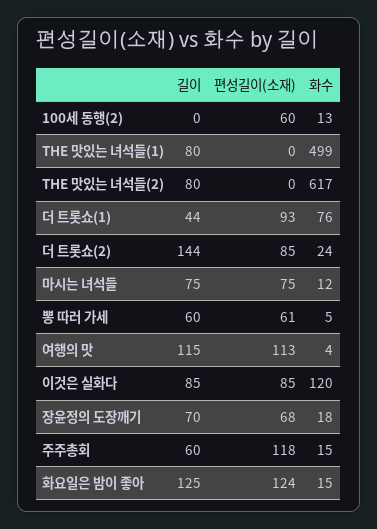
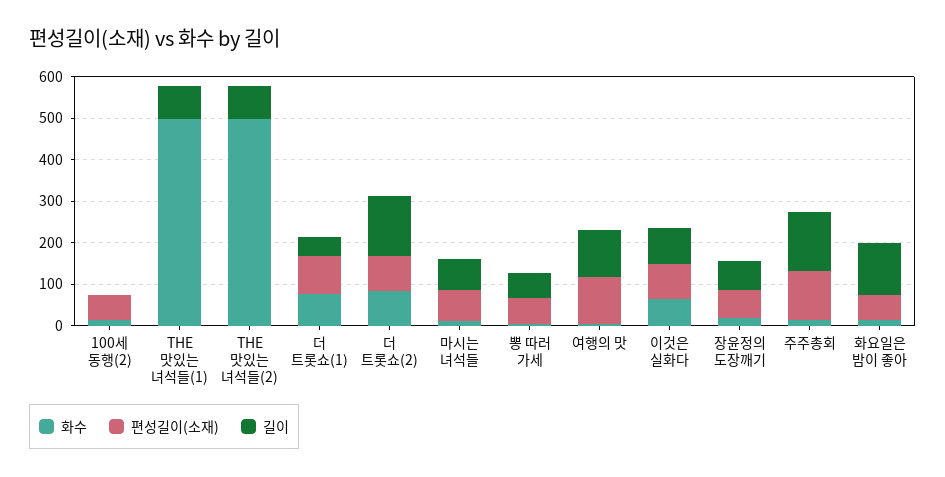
  {
    "길이": {
      "100세 동행(2)": 0,
      "THE 맛있는 녀석들(1)": 80,
      "THE 맛있는 녀석들(2)": 80,
      "더 트롯쇼(1)": 44,
      "더 트롯쇼(2)": 144,
      "마시는 녀석들": 75,
      "뽕 따러 가세": 60,
      "여행의 맛": 115,
      "이것은 실화다": 85,
      "장윤정의 도장깨기": 70,
-     "주주총회": 60,
+     "주주총회": 140,
      "화요일은 밤이 좋아": 125
    },
    "편성길이(소재)": {
      "100세 동행(2)": 60,
      "THE 맛있는 녀석들(1)": 0,
      "THE 맛있는 녀석들(2)": 0,
      "더 트롯쇼(1)": 93,
      "더 트롯쇼(2)": 85,
      "마시는 녀석들": 75,
      "뽕 따러 가세": 61,
      "여행의 맛": 113,
      "이것은 실화다": 85,
      "장윤정의 도장깨기": 68,
      "주주총회": 118,
-     "화요일은 밤이 좋아": 124
+     "화요일은 밤이 좋아": 60
    },
    "화수": {
      "100세 동행(2)": 13,
      "THE 맛있는 녀석들(1)": 499,
-     "THE 맛있는 녀석들(2)": 617,
+     "THE 맛있는 녀석들(2)": 500,
      "더 트롯쇼(1)": 76,
-     "더 트롯쇼(2)": 24,
+     "더 트롯쇼(2)": 80,
      "마시는 녀석들": 12,
      "뽕 따러 가세": 5,
      "여행의 맛": 4,
-     "이것은 실화다": 120,
+     "이것은 실화다": 60,
      "장윤정의 도장깨기": 18,
      "주주총회": 15,
      "화요일은 밤이 좋아": 15
    }
  }

